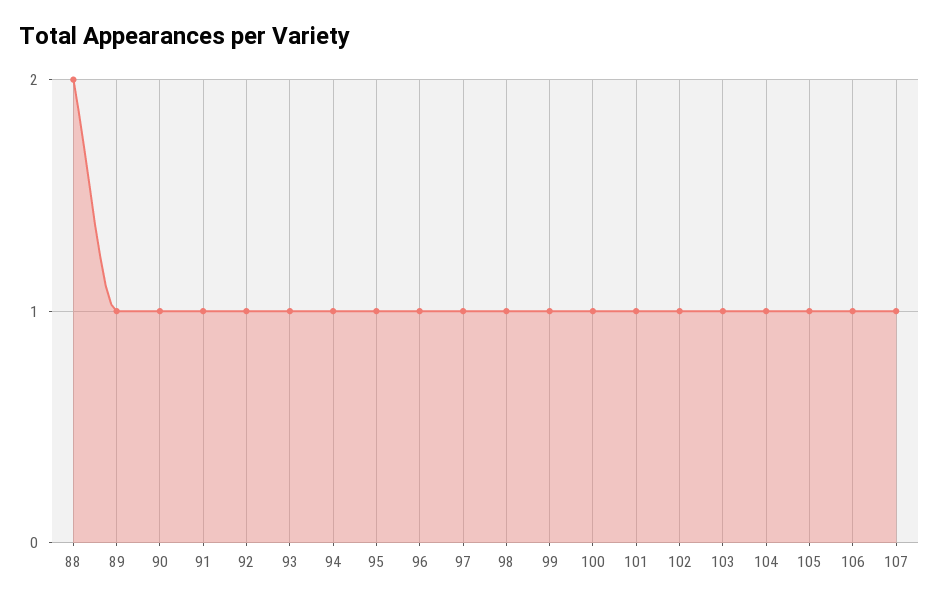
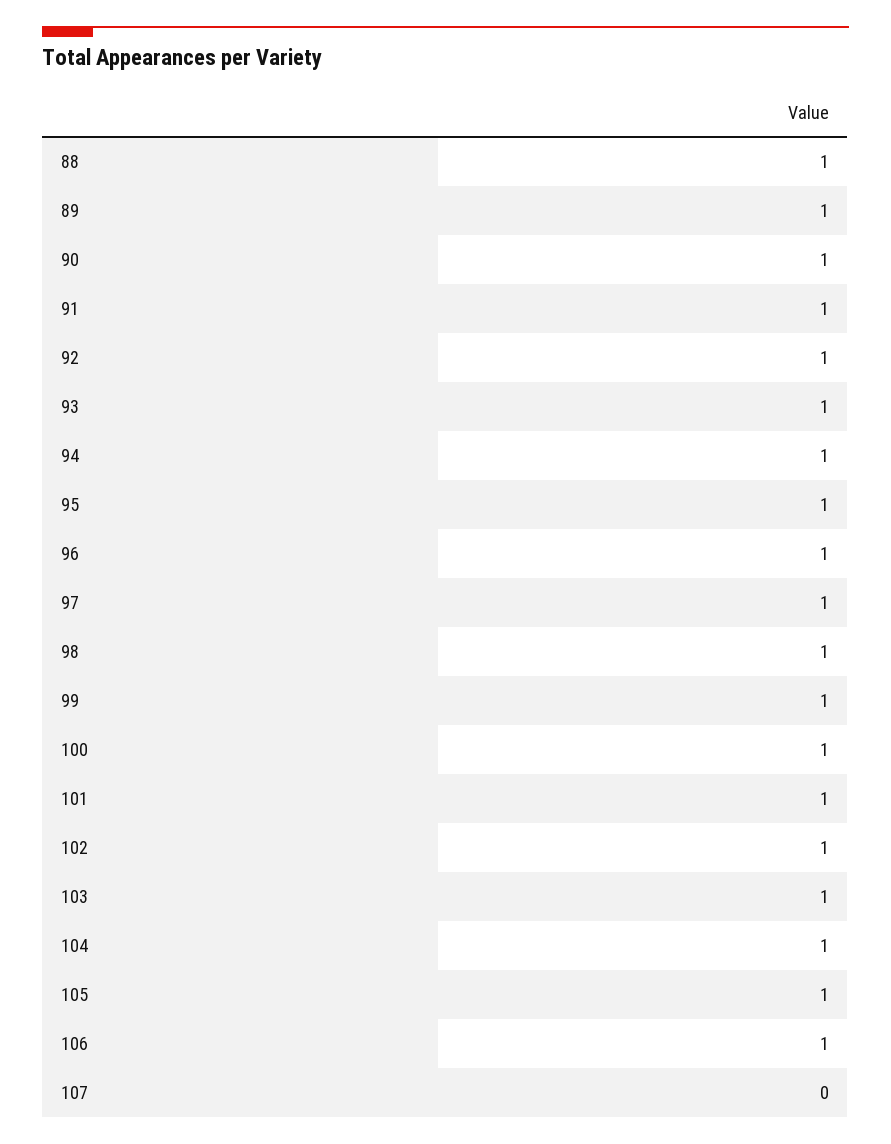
  {
-   "88": 2,
+   "88": 1,
    "89": 1,
    "90": 1,
    "91": 1,
    "92": 1,
    "93": 1,
    "94": 1,
    "95": 1,
    "96": 1,
    "97": 1,
    "98": 1,
    "99": 1,
    "100": 1,
    "101": 1,
    "102": 1,
    "103": 1,
    "104": 1,
    "105": 1,
    "106": 1,
-   "107": 1
+   "107": 0
  }

